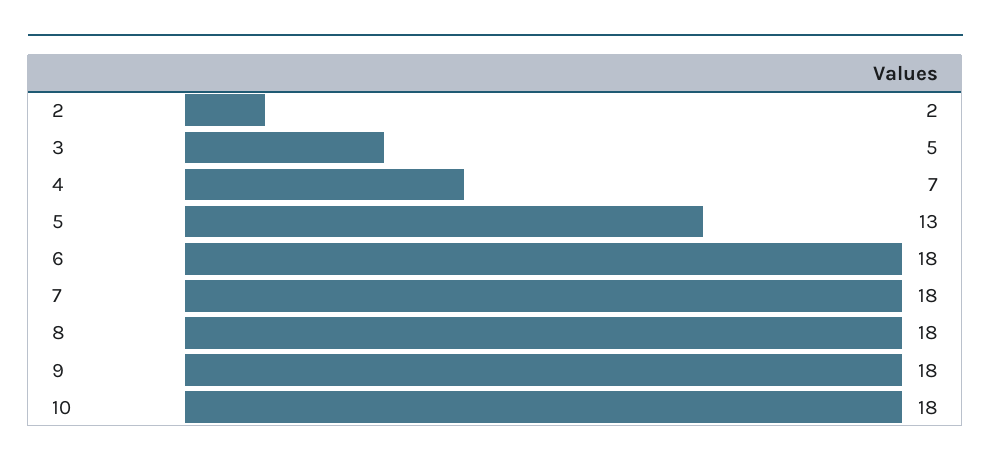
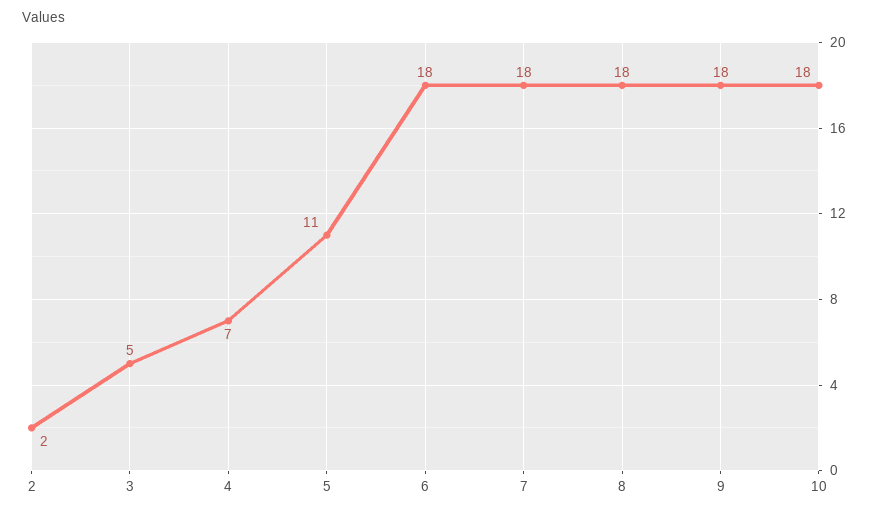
  {
    "2": 2,
    "3": 5,
    "4": 7,
-   "5": 13,
+   "5": 11,
    "6": 18,
    "7": 18,
    "8": 18,
    "9": 18,
    "10": 18
  }

